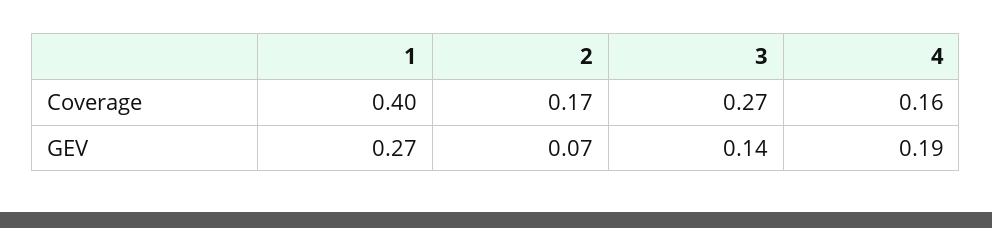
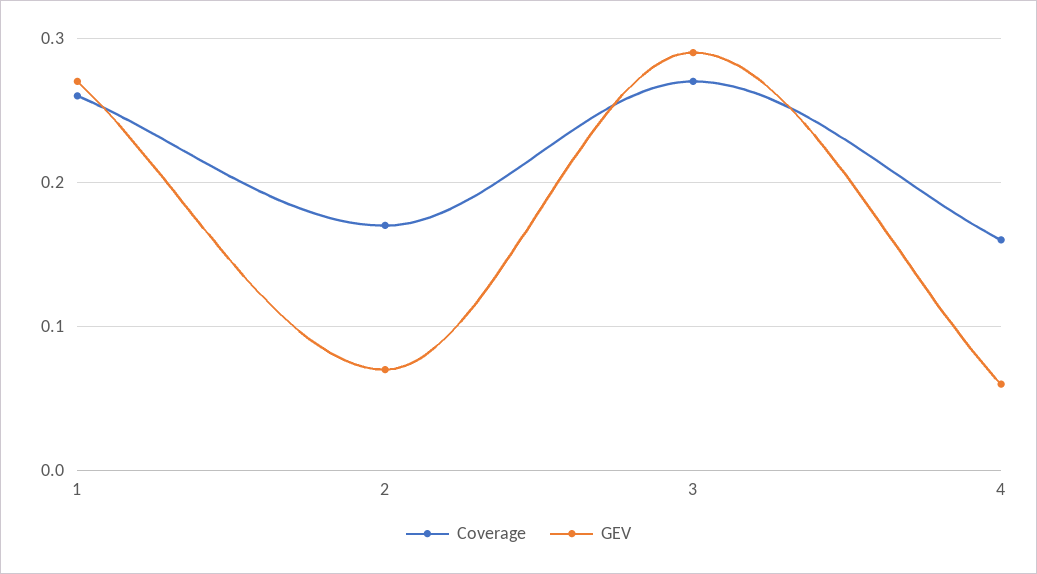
  {
    "Coverage": {
-     "1": 0.4,
+     "1": 0.26,
      "2": 0.17,
      "3": 0.27,
      "4": 0.16
    },
    "GEV": {
      "1": 0.27,
      "2": 0.07,
-     "3": 0.14,
+     "3": 0.29,
-     "4": 0.19
+     "4": 0.06
    }
  }

